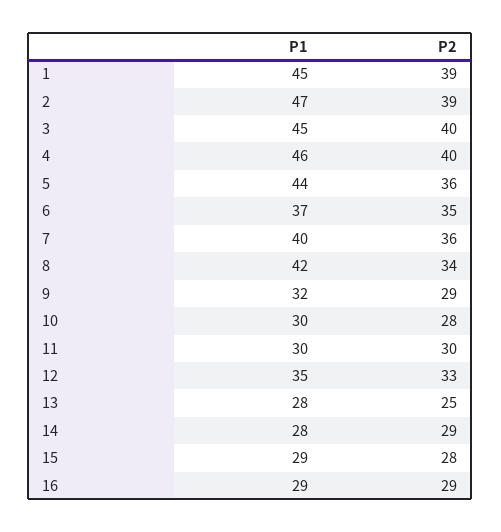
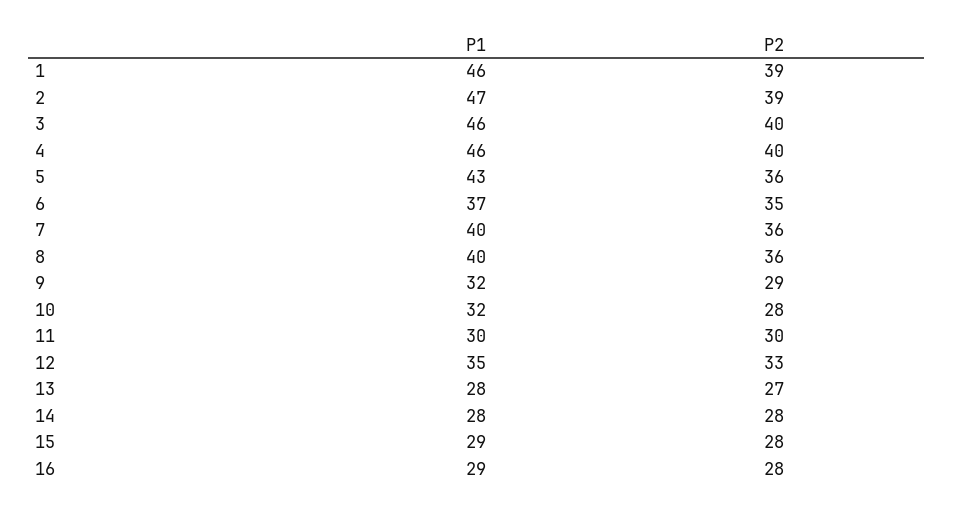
  {
    "P1": {
-     "1": 45,
+     "1": 46,
      "2": 47,
-     "3": 45,
+     "3": 46,
      "4": 46,
-     "5": 44,
+     "5": 43,
      "6": 37,
      "7": 40,
-     "8": 42,
+     "8": 40,
      "9": 32,
-     "10": 30,
+     "10": 32,
      "11": 30,
      "12": 35,
      "13": 28,
      "14": 28,
      "15": 29,
      "16": 29
    },
    "P2": {
      "1": 39,
      "2": 39,
      "3": 40,
      "4": 40,
      "5": 36,
      "6": 35,
      "7": 36,
-     "8": 34,
+     "8": 36,
      "9": 29,
      "10": 28,
      "11": 30,
      "12": 33,
-     "13": 25,
+     "13": 27,
-     "14": 29,
+     "14": 28,
      "15": 28,
-     "16": 29
+     "16": 28
    }
  }

